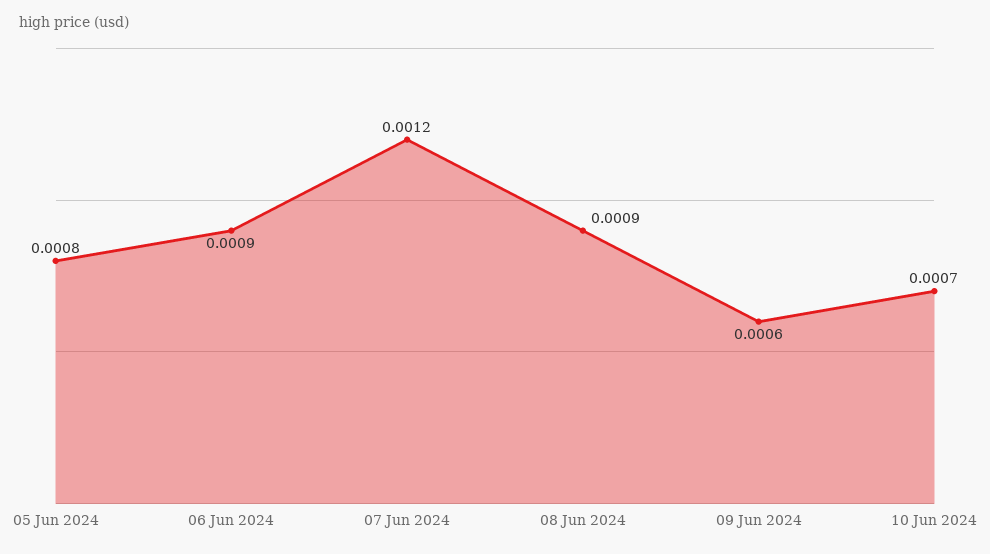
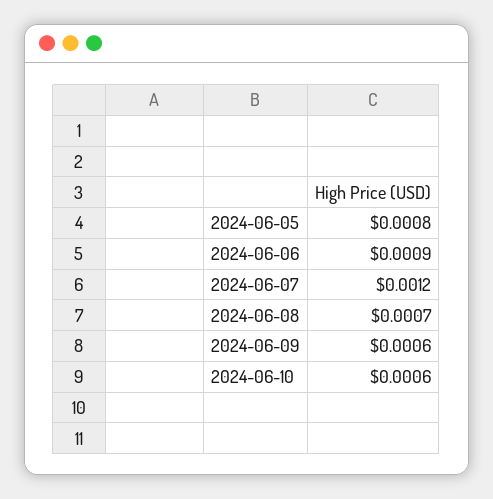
  {
    "05 Jun 2024": 0.0008,
    "06 Jun 2024": 0.0009,
    "07 Jun 2024": 0.0012,
-   "08 Jun 2024": 0.0009,
+   "08 Jun 2024": 0.0007,
    "09 Jun 2024": 0.0006,
-   "10 Jun 2024": 0.0007
+   "10 Jun 2024": 0.0006
  }

